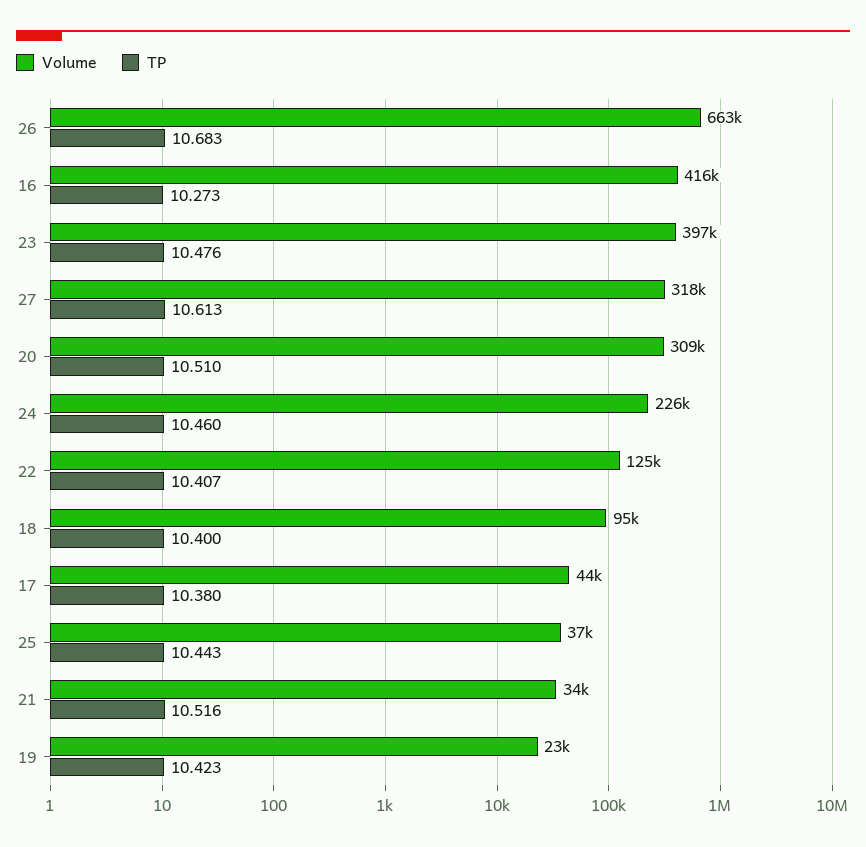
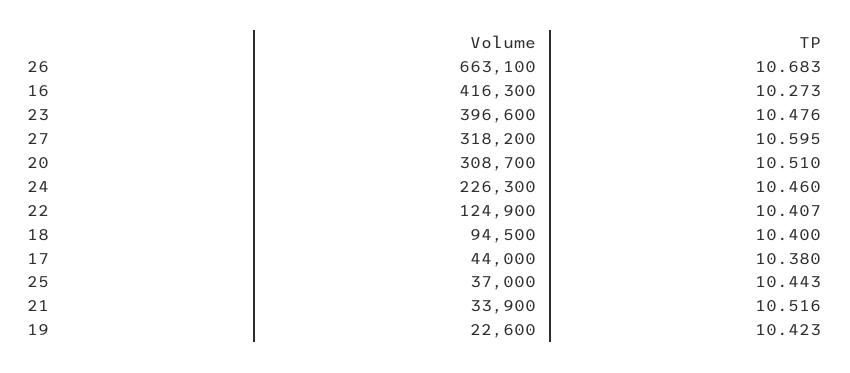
  {
    "Volume": {
      "26": 663100,
      "16": 416300,
      "23": 396600,
      "27": 318200,
      "20": 308700,
      "24": 226300,
      "22": 124900,
      "18": 94500,
      "17": 44000,
      "25": 37000,
      "21": 33900,
      "19": 22600
    },
    "TP": {
      "26": 10.683,
      "16": 10.273,
      "23": 10.476,
-     "27": 10.613,
+     "27": 10.595,
      "20": 10.51,
      "24": 10.46,
      "22": 10.407,
      "18": 10.4,
      "17": 10.38,
      "25": 10.443,
      "21": 10.516,
      "19": 10.423
    }
  }

